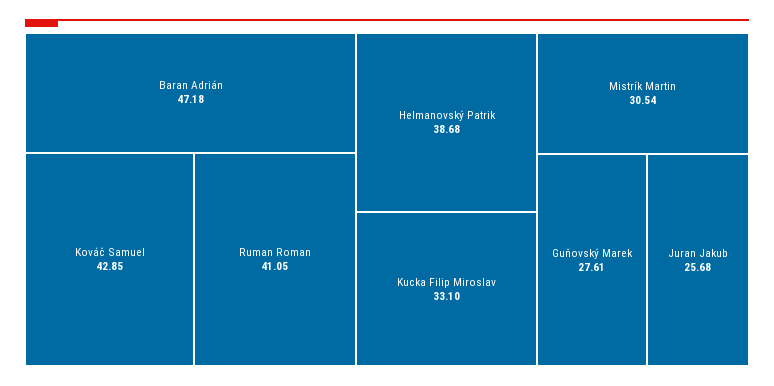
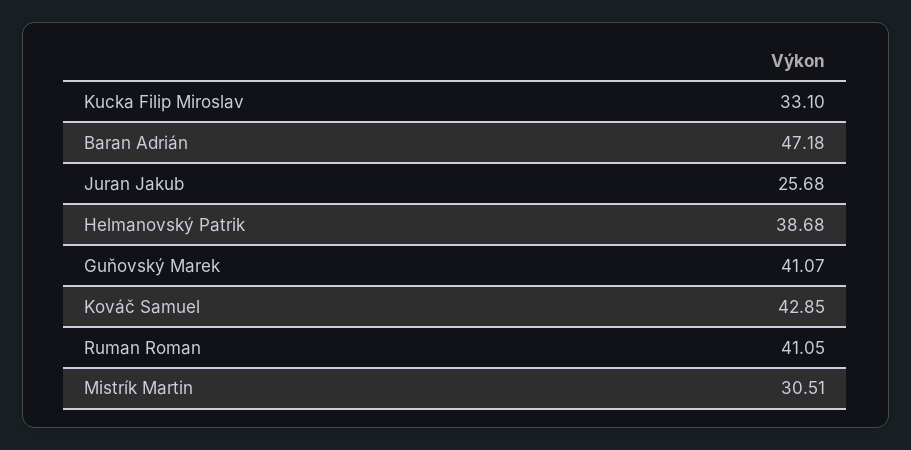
  {
    "Baran Adrián": 47.18,
    "Kováč Samuel": 42.85,
    "Ruman Roman": 41.05,
    "Helmanovský Patrik": 38.68,
    "Kucka Filip Miroslav": 33.1,
-   "Mistrík Martin": 30.54,
+   "Mistrík Martin": 30.51,
-   "Guňovský Marek": 27.61,
+   "Guňovský Marek": 41.07,
    "Juran Jakub": 25.68
  }

